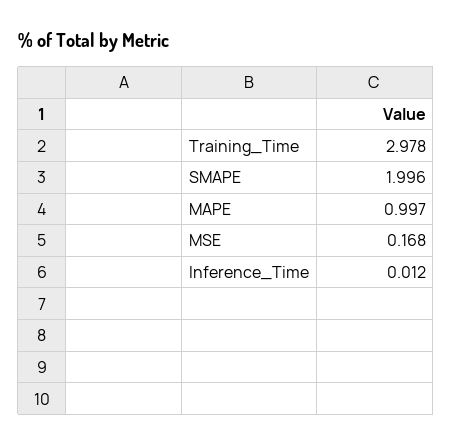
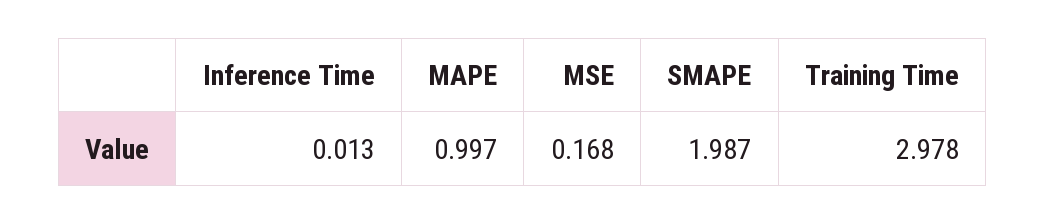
  {
    "Training_Time": 2.978,
-   "SMAPE": 1.996,
+   "SMAPE": 1.987,
    "MAPE": 0.997,
    "MSE": 0.168,
-   "Inference_Time": 0.012
+   "Inference_Time": 0.013
  }

